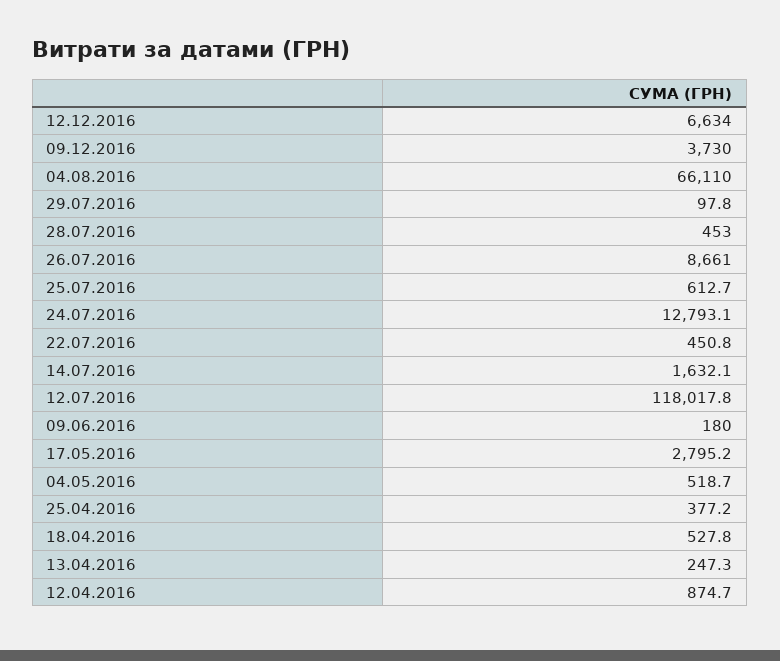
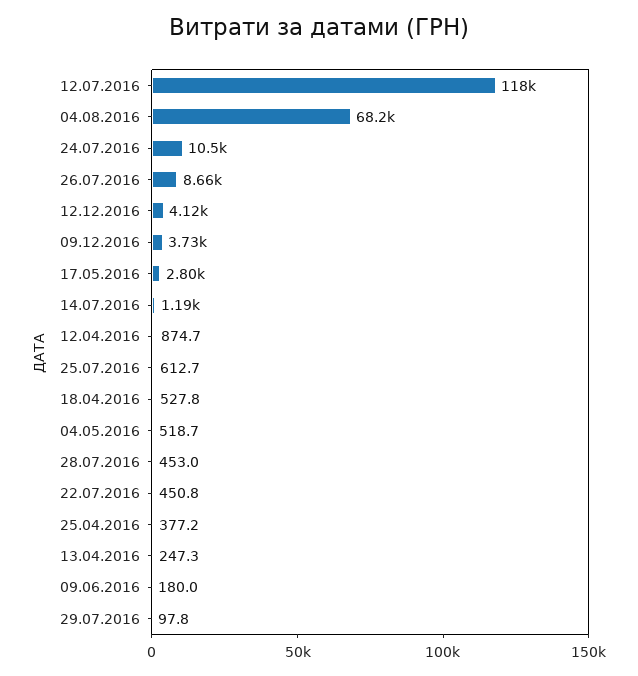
  {
-   "12.12.2016": 6634,
+   "12.12.2016": 4120,
    "09.12.2016": 3730,
-   "04.08.2016": 66110,
+   "04.08.2016": 68200,
    "29.07.2016": 97.8,
    "28.07.2016": 453,
    "26.07.2016": 8661,
    "25.07.2016": 612.7,
-   "24.07.2016": 12793.1,
+   "24.07.2016": 10500,
    "22.07.2016": 450.8,
-   "14.07.2016": 1632.1,
+   "14.07.2016": 1190,
    "12.07.2016": 118017.8,
    "09.06.2016": 180,
    "17.05.2016": 2795.2,
    "04.05.2016": 518.7,
    "25.04.2016": 377.2,
    "18.04.2016": 527.8,
    "13.04.2016": 247.3,
    "12.04.2016": 874.7
  }

